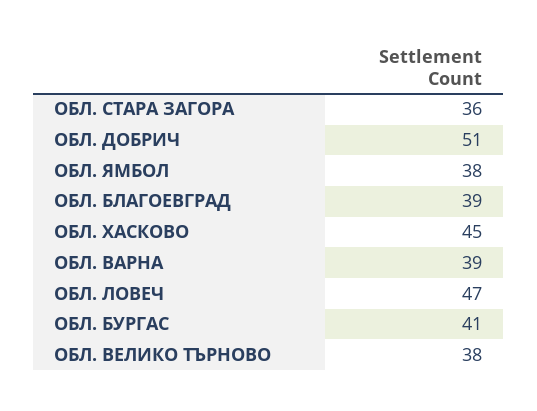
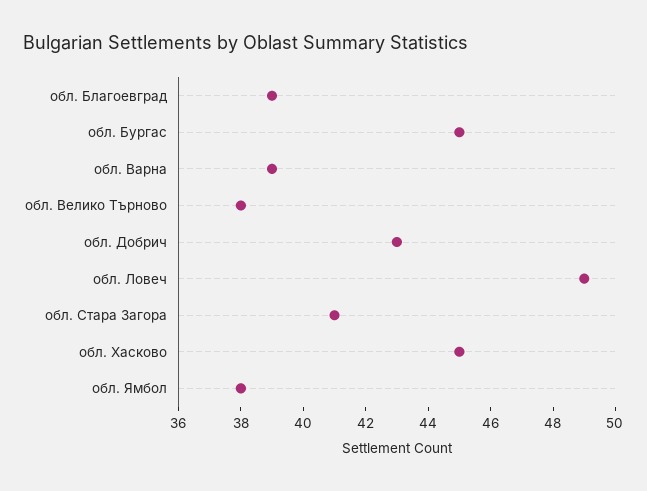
  {
-   "ОБЛ. СТАРА ЗАГОРА": 36,
+   "ОБЛ. СТАРА ЗАГОРА": 41,
-   "ОБЛ. ДОБРИЧ": 51,
+   "ОБЛ. ДОБРИЧ": 43,
    "ОБЛ. ЯМБОЛ": 38,
    "ОБЛ. БЛАГОЕВГРАД": 39,
    "ОБЛ. ХАСКОВО": 45,
    "ОБЛ. ВАРНА": 39,
-   "ОБЛ. ЛОВЕЧ": 47,
+   "ОБЛ. ЛОВЕЧ": 49,
-   "ОБЛ. БУРГАС": 41,
+   "ОБЛ. БУРГАС": 45,
    "ОБЛ. ВЕЛИКО ТЪРНОВО": 38
  }

